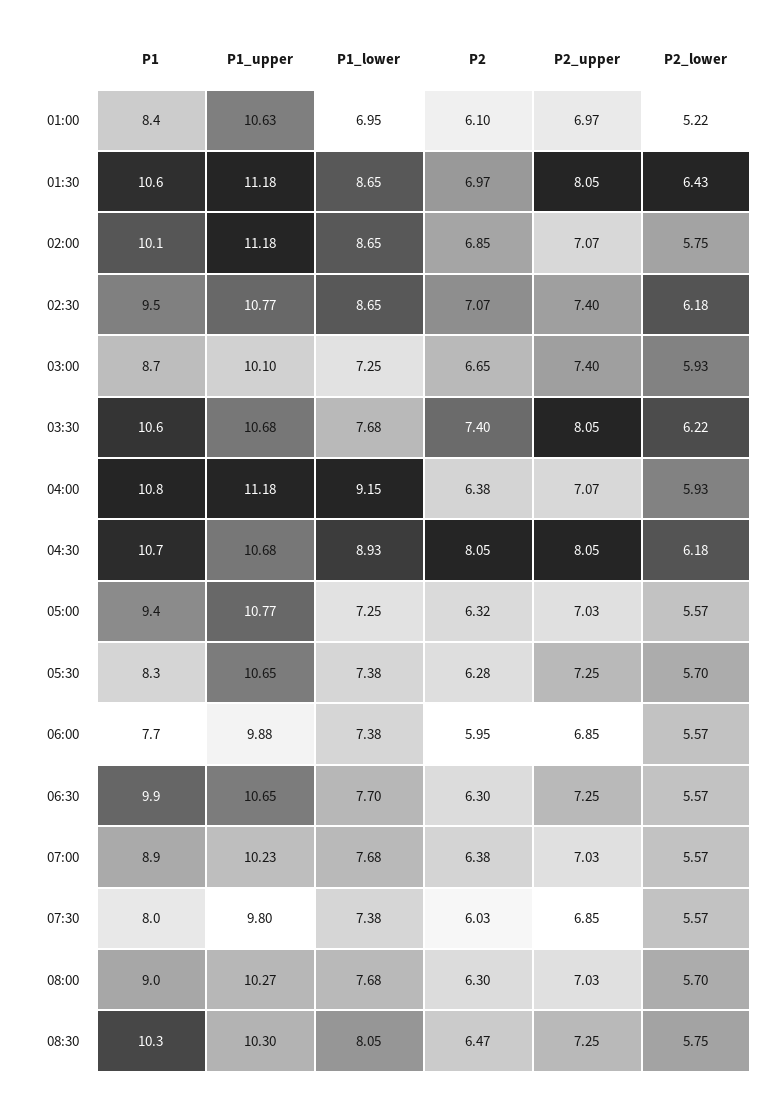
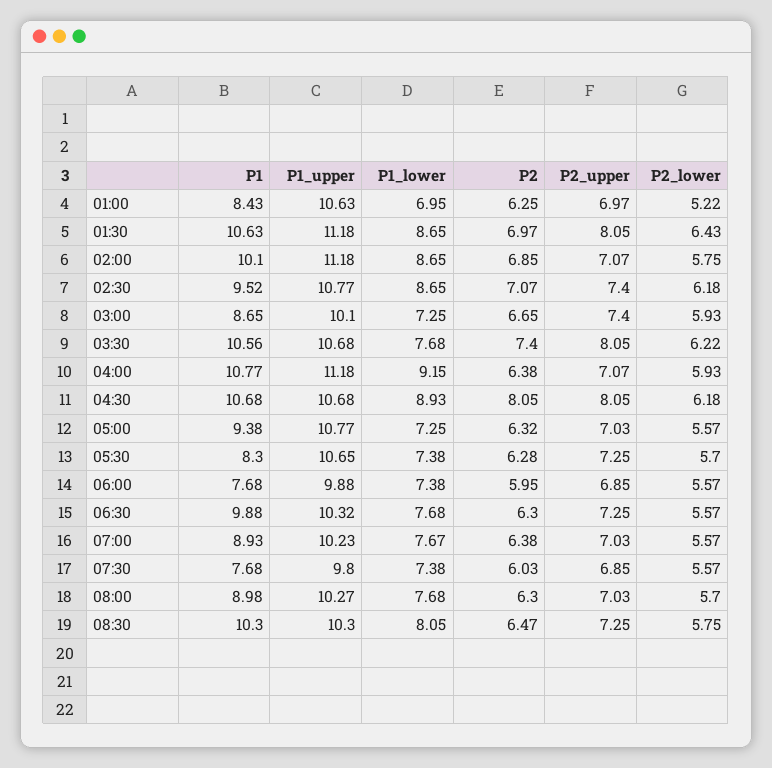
  {
    "P1": {
      "01:00": 8.43,
      "01:30": 10.63,
      "02:00": 10.1,
      "02:30": 9.52,
      "03:00": 8.65,
      "03:30": 10.56,
      "04:00": 10.77,
      "04:30": 10.68,
      "05:00": 9.38,
      "05:30": 8.3,
      "06:00": 7.68,
      "06:30": 9.88,
      "07:00": 8.93,
-     "07:30": 8,
+     "07:30": 7.68,
      "08:00": 8.98,
      "08:30": 10.3
    },
    "P1_upper": {
      "01:00": 10.63,
      "01:30": 11.18,
      "02:00": 11.18,
      "02:30": 10.77,
      "03:00": 10.1,
      "03:30": 10.68,
      "04:00": 11.18,
      "04:30": 10.68,
      "05:00": 10.77,
      "05:30": 10.65,
      "06:00": 9.88,
-     "06:30": 10.65,
+     "06:30": 10.32,
      "07:00": 10.23,
      "07:30": 9.8,
      "08:00": 10.27,
      "08:30": 10.3
    },
    "P1_lower": {
      "01:00": 6.95,
      "01:30": 8.65,
      "02:00": 8.65,
      "02:30": 8.65,
      "03:00": 7.25,
      "03:30": 7.68,
      "04:00": 9.15,
      "04:30": 8.93,
      "05:00": 7.25,
      "05:30": 7.38,
      "06:00": 7.38,
-     "06:30": 7.7,
+     "06:30": 7.68,
-     "07:00": 7.68,
+     "07:00": 7.67,
      "07:30": 7.38,
      "08:00": 7.68,
      "08:30": 8.05
    },
    "P2": {
-     "01:00": 6.1,
+     "01:00": 6.25,
      "01:30": 6.97,
      "02:00": 6.85,
      "02:30": 7.07,
      "03:00": 6.65,
      "03:30": 7.4,
      "04:00": 6.38,
      "04:30": 8.05,
      "05:00": 6.32,
      "05:30": 6.28,
      "06:00": 5.95,
      "06:30": 6.3,
      "07:00": 6.38,
      "07:30": 6.03,
      "08:00": 6.3,
      "08:30": 6.47
    },
    "P2_upper": {
      "01:00": 6.97,
      "01:30": 8.05,
      "02:00": 7.07,
      "02:30": 7.4,
      "03:00": 7.4,
      "03:30": 8.05,
      "04:00": 7.07,
      "04:30": 8.05,
      "05:00": 7.03,
      "05:30": 7.25,
      "06:00": 6.85,
      "06:30": 7.25,
      "07:00": 7.03,
      "07:30": 6.85,
      "08:00": 7.03,
      "08:30": 7.25
    },
    "P2_lower": {
      "01:00": 5.22,
      "01:30": 6.43,
      "02:00": 5.75,
      "02:30": 6.18,
      "03:00": 5.93,
      "03:30": 6.22,
      "04:00": 5.93,
      "04:30": 6.18,
      "05:00": 5.57,
      "05:30": 5.7,
      "06:00": 5.57,
      "06:30": 5.57,
      "07:00": 5.57,
      "07:30": 5.57,
      "08:00": 5.7,
      "08:30": 5.75
    }
  }

